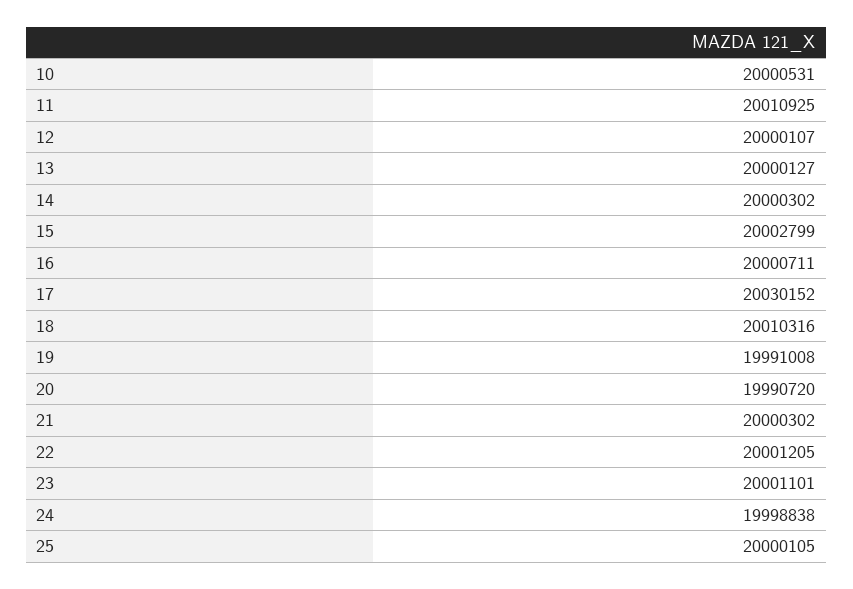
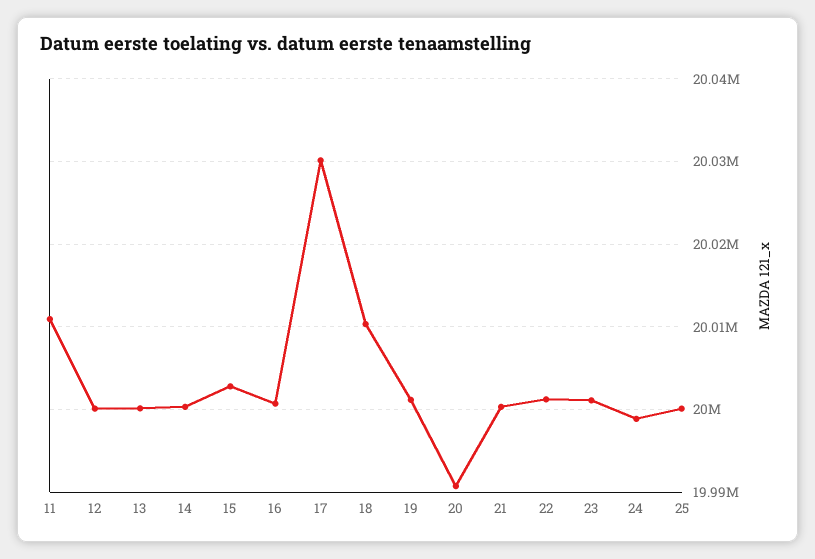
  {
-   "10": 20000531,
    "11": 20010925,
    "12": 20000107,
    "13": 20000127,
    "14": 20000302,
    "15": 20002799,
    "16": 20000711,
    "17": 20030152,
    "18": 20010316,
-   "19": 19991008,
+   "19": 20001000,
    "20": 19990720,
    "21": 20000302,
    "22": 20001205,
    "23": 20001101,
    "24": 19998838,
    "25": 20000105
  }

